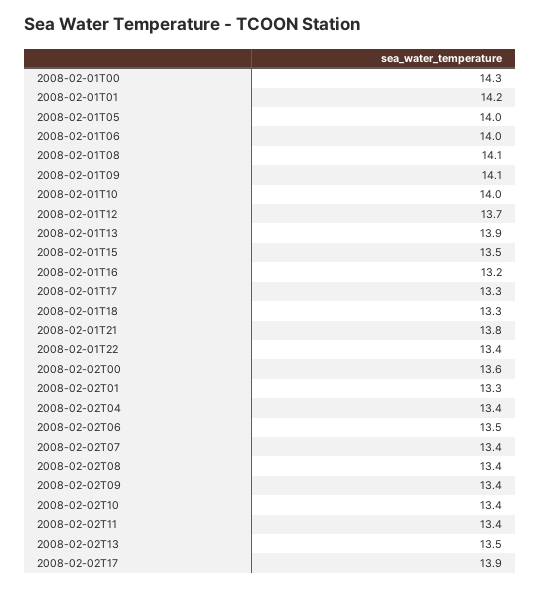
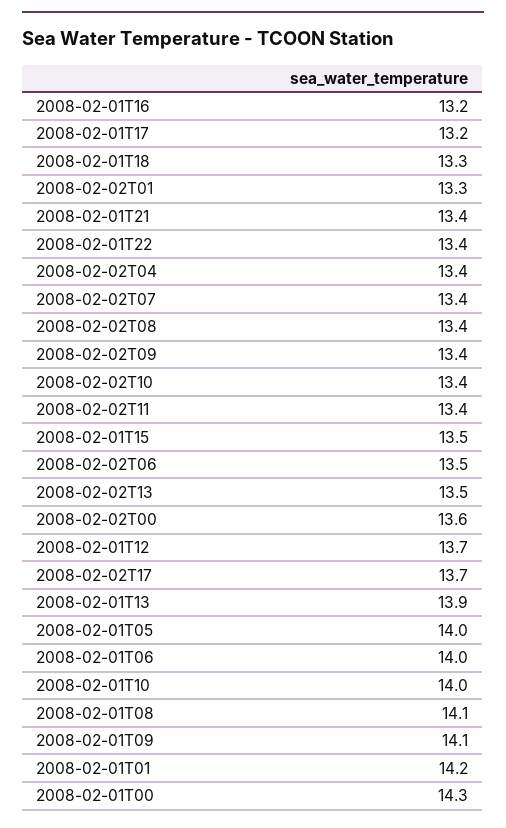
  {
    "2008-02-01T00": 14.3,
    "2008-02-01T01": 14.2,
    "2008-02-01T05": 14,
    "2008-02-01T06": 14,
    "2008-02-01T08": 14.1,
    "2008-02-01T09": 14.1,
    "2008-02-01T10": 14,
    "2008-02-01T12": 13.7,
    "2008-02-01T13": 13.9,
    "2008-02-01T15": 13.5,
    "2008-02-01T16": 13.2,
-   "2008-02-01T17": 13.3,
+   "2008-02-01T17": 13.2,
    "2008-02-01T18": 13.3,
-   "2008-02-01T21": 13.8,
+   "2008-02-01T21": 13.4,
    "2008-02-01T22": 13.4,
    "2008-02-02T00": 13.6,
    "2008-02-02T01": 13.3,
    "2008-02-02T04": 13.4,
    "2008-02-02T06": 13.5,
    "2008-02-02T07": 13.4,
    "2008-02-02T08": 13.4,
    "2008-02-02T09": 13.4,
    "2008-02-02T10": 13.4,
    "2008-02-02T11": 13.4,
    "2008-02-02T13": 13.5,
-   "2008-02-02T17": 13.9
+   "2008-02-02T17": 13.7
  }

